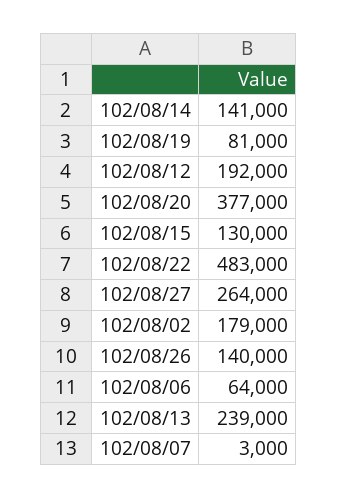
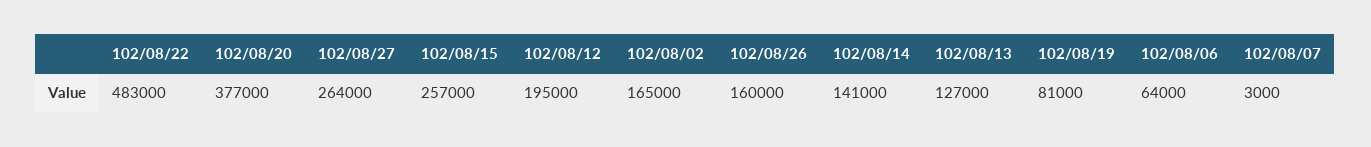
  {
    "102/08/14": 141000,
    "102/08/19": 81000,
-   "102/08/12": 192000,
+   "102/08/12": 195000,
    "102/08/20": 377000,
-   "102/08/15": 130000,
+   "102/08/15": 257000,
    "102/08/22": 483000,
    "102/08/27": 264000,
-   "102/08/02": 179000,
+   "102/08/02": 165000,
-   "102/08/26": 140000,
+   "102/08/26": 160000,
    "102/08/06": 64000,
-   "102/08/13": 239000,
+   "102/08/13": 127000,
    "102/08/07": 3000
  }

